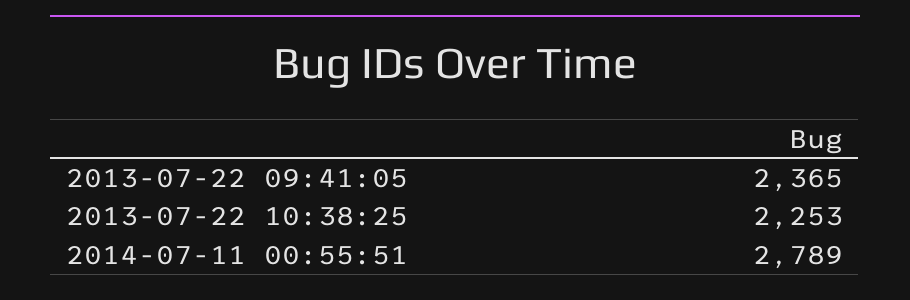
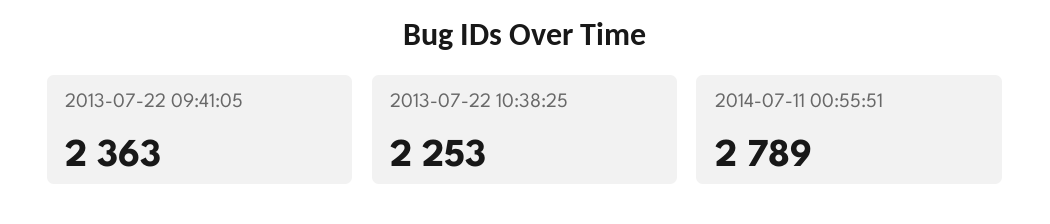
  {
-   "2013-07-22 09:41:05": 2365,
+   "2013-07-22 09:41:05": 2363,
    "2013-07-22 10:38:25": 2253,
    "2014-07-11 00:55:51": 2789
  }

